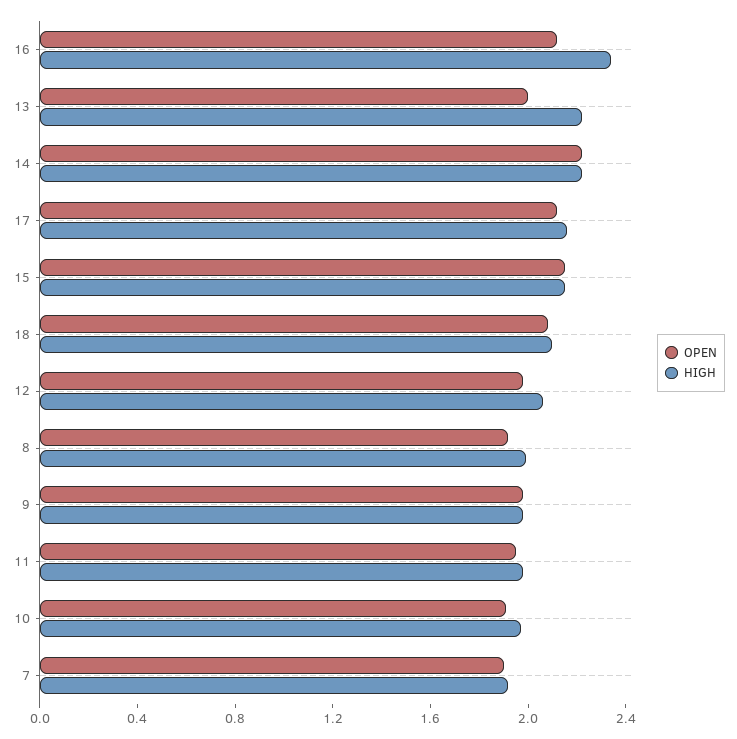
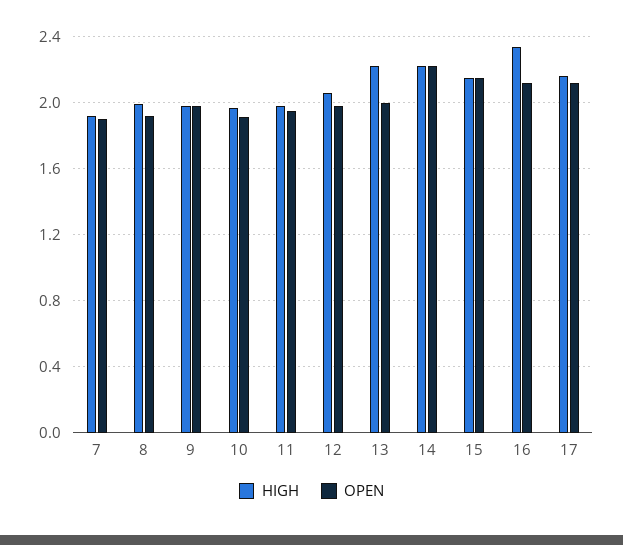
  {
    "OPEN": {
      "16": 2.1,
      "13": 2,
      "14": 2.2,
      "17": 2.1,
      "15": 2.15,
-     "18": 2.1,
      "12": 2,
      "8": 1.9,
      "9": 2,
      "11": 1.95,
      "10": 1.9,
      "7": 1.9
    },
    "HIGH": {
      "16": 2.35,
      "13": 2.2,
      "14": 2.2,
      "17": 2.15,
      "15": 2.15,
-     "18": 2.1,
      "12": 2.05,
      "8": 2,
      "9": 2,
      "11": 2,
      "10": 1.95,
      "7": 1.9
    }
  }

